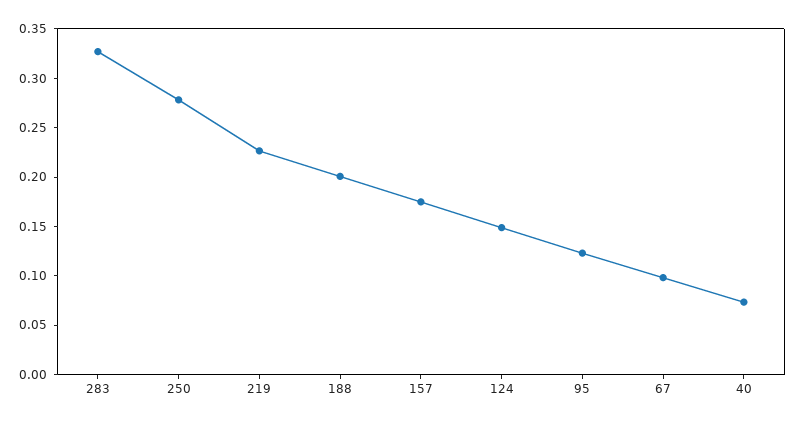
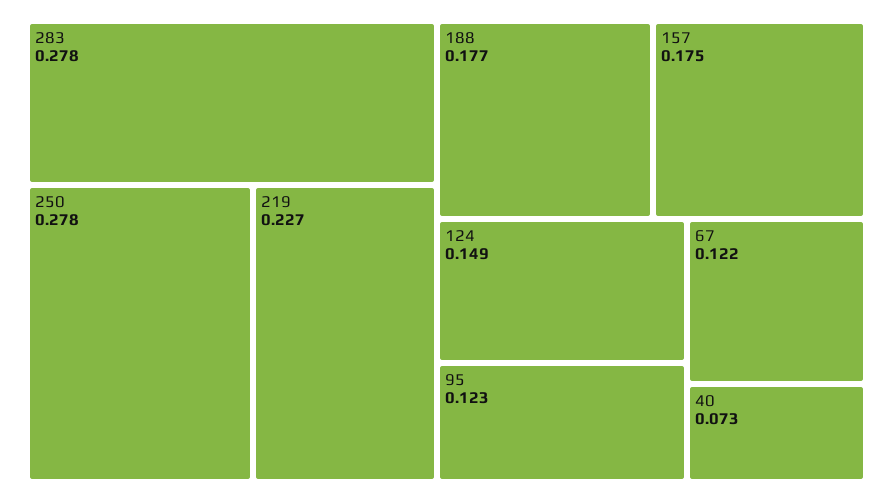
  {
-   "283": 0.33,
+   "283": 0.278,
    "250": 0.278,
    "219": 0.227,
-   "188": 0.2,
+   "188": 0.177,
    "157": 0.175,
    "124": 0.149,
    "95": 0.123,
-   "67": 0.1,
+   "67": 0.122,
    "40": 0.073
  }

